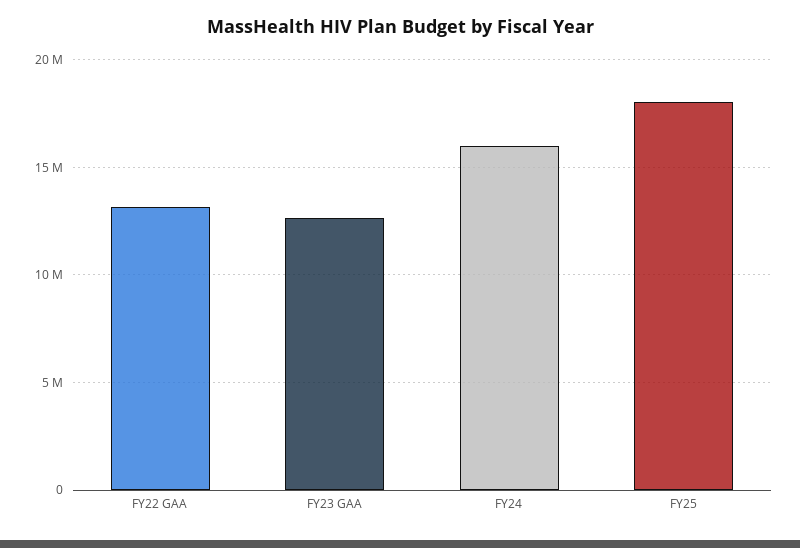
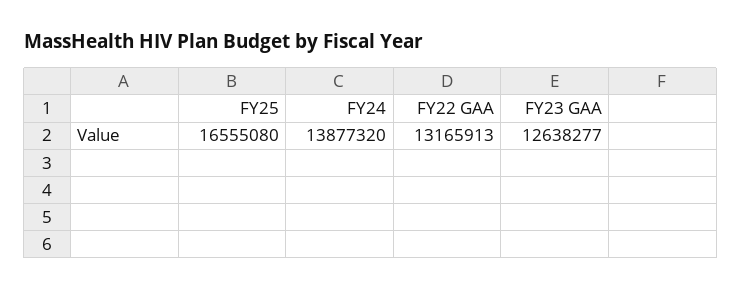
  {
    "FY22 GAA": 13165913,
    "FY23 GAA": 12638277,
-   "FY24": 16000000,
+   "FY24": 13877320,
-   "FY25": 18000000
+   "FY25": 16555080
  }

